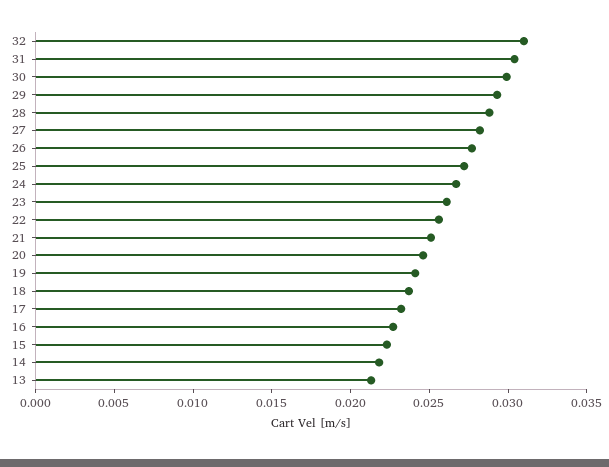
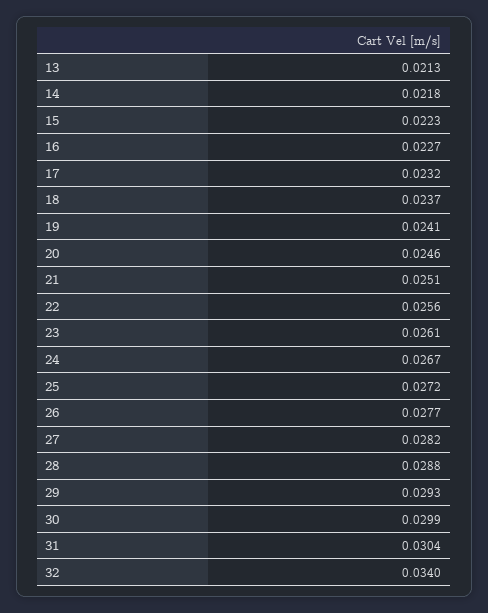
  {
-   "32": 0.031,
+   "32": 0.034,
    "31": 0.0304,
    "30": 0.0299,
    "29": 0.0293,
    "28": 0.0288,
    "27": 0.0282,
    "26": 0.0277,
    "25": 0.0272,
    "24": 0.0267,
    "23": 0.0261,
    "22": 0.0256,
    "21": 0.0251,
    "20": 0.0246,
    "19": 0.0241,
    "18": 0.0237,
    "17": 0.0232,
    "16": 0.0227,
    "15": 0.0223,
    "14": 0.0218,
    "13": 0.0213
  }

